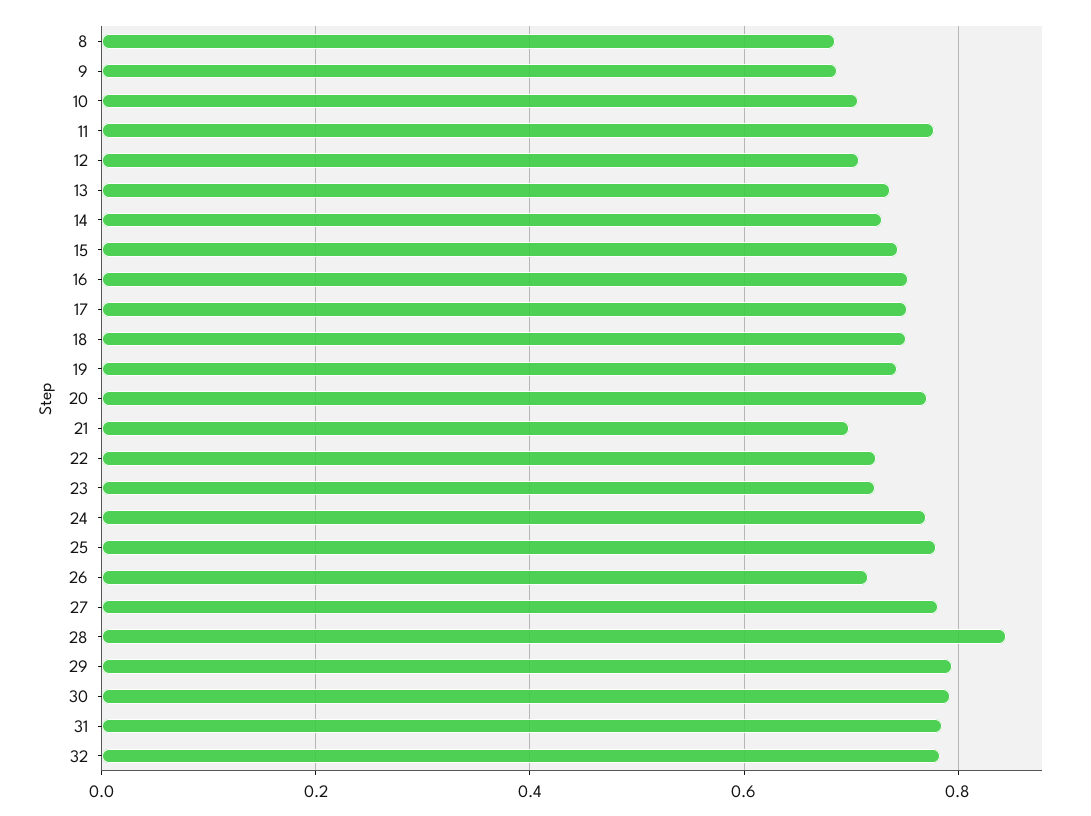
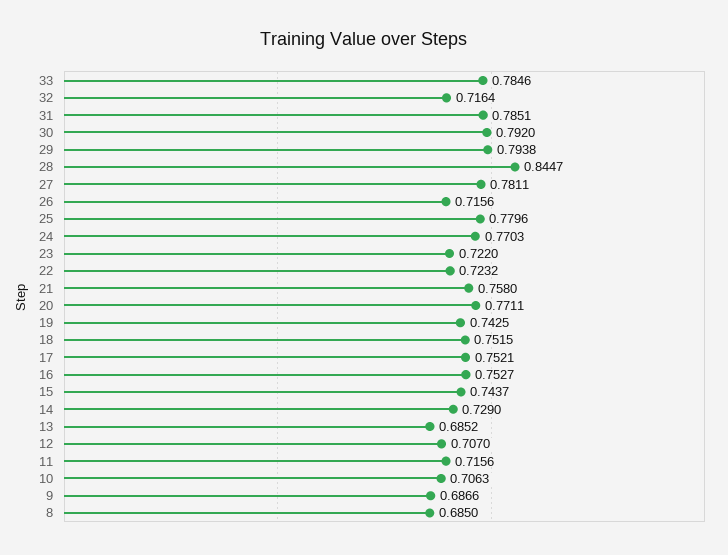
  {
    "8": 0.685,
    "9": 0.6866,
    "10": 0.7063,
-   "11": 0.78,
+   "11": 0.7156,
    "12": 0.707,
-   "13": 0.74,
+   "13": 0.6852,
    "14": 0.729,
    "15": 0.7437,
    "16": 0.7527,
    "17": 0.7521,
    "18": 0.7515,
    "19": 0.7425,
    "20": 0.7711,
-   "21": 0.7,
+   "21": 0.758,
    "22": 0.7232,
    "23": 0.722,
    "24": 0.7703,
    "25": 0.7796,
    "26": 0.7156,
    "27": 0.7811,
    "28": 0.8447,
    "29": 0.7938,
    "30": 0.792,
    "31": 0.7851,
-   "32": 0.78
+   "32": 0.7164,
+   "33": 0.7846
  }

